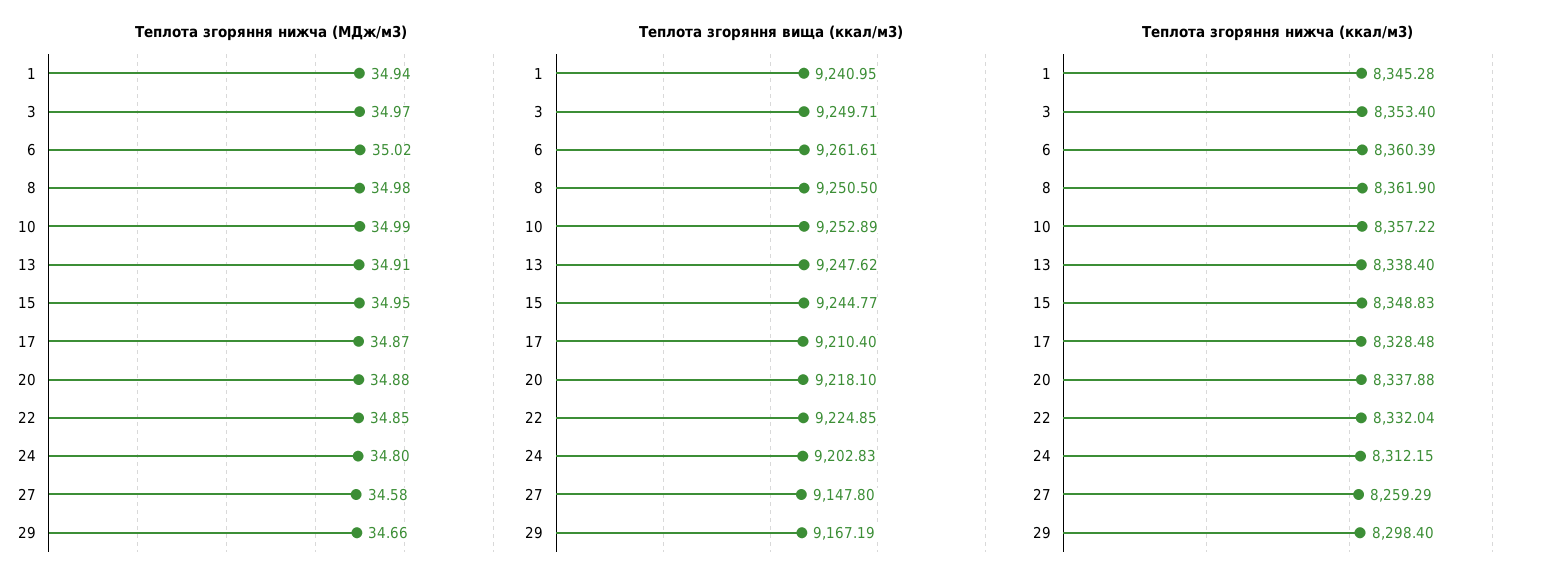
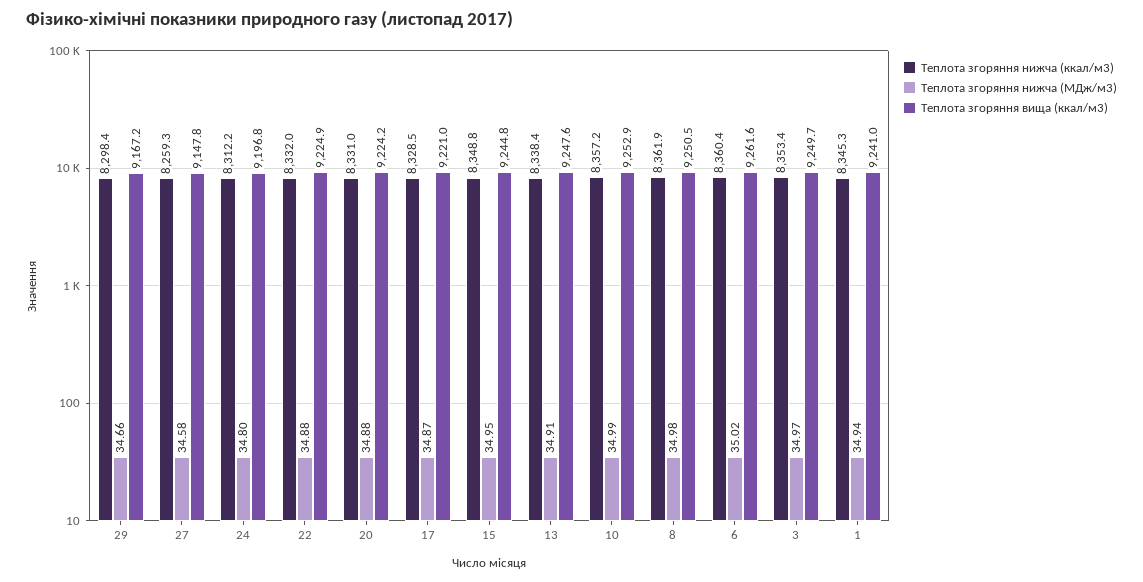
  {
    "Теплота згоряння нижча (МДж/м3)": {
      "1": 34.94,
      "3": 34.97,
      "6": 35.02,
      "8": 34.98,
      "10": 34.99,
      "13": 34.91,
      "15": 34.95,
      "17": 34.87,
      "20": 34.88,
-     "22": 34.85,
+     "22": 34.88,
      "24": 34.8,
      "27": 34.58,
      "29": 34.66
    },
    "Теплота згоряння вища (ккал/м3)": {
      "1": 9240.95,
      "3": 9249.71,
      "6": 9261.61,
      "8": 9250.5,
      "10": 9252.89,
      "13": 9247.62,
      "15": 9244.77,
-     "17": 9210.4,
+     "17": 9221,
-     "20": 9218.1,
+     "20": 9224.2,
      "22": 9224.85,
-     "24": 9202.83,
+     "24": 9196.8,
      "27": 9147.8,
      "29": 9167.19
    },
    "Теплота згоряння нижча (ккал/м3)": {
      "1": 8345.28,
      "3": 8353.4,
      "6": 8360.39,
      "8": 8361.9,
      "10": 8357.22,
      "13": 8338.4,
      "15": 8348.83,
      "17": 8328.48,
-     "20": 8337.88,
+     "20": 8331,
      "22": 8332.04,
      "24": 8312.15,
      "27": 8259.29,
      "29": 8298.4
    }
  }

